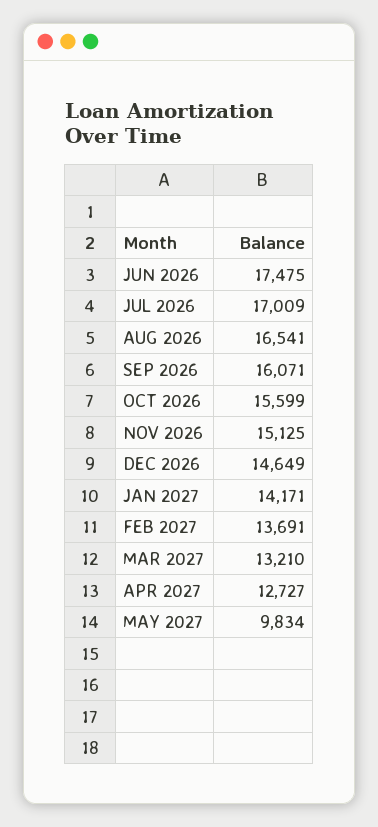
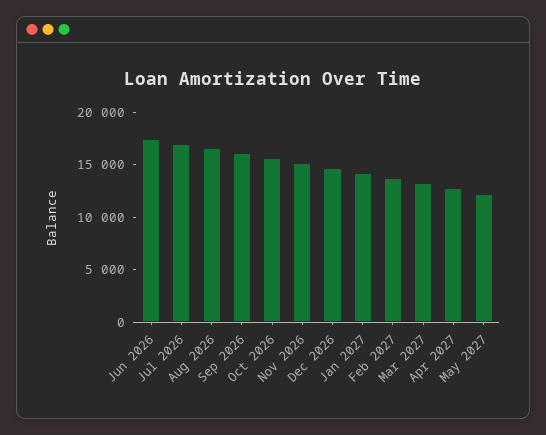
  {
    "JUN 2026": 17475,
    "JUL 2026": 17009,
    "AUG 2026": 16541,
    "SEP 2026": 16071,
    "OCT 2026": 15599,
    "NOV 2026": 15125,
    "DEC 2026": 14649,
    "JAN 2027": 14171,
    "FEB 2027": 13691,
    "MAR 2027": 13210,
    "APR 2027": 12727,
-   "MAY 2027": 9834
+   "MAY 2027": 12000
  }

